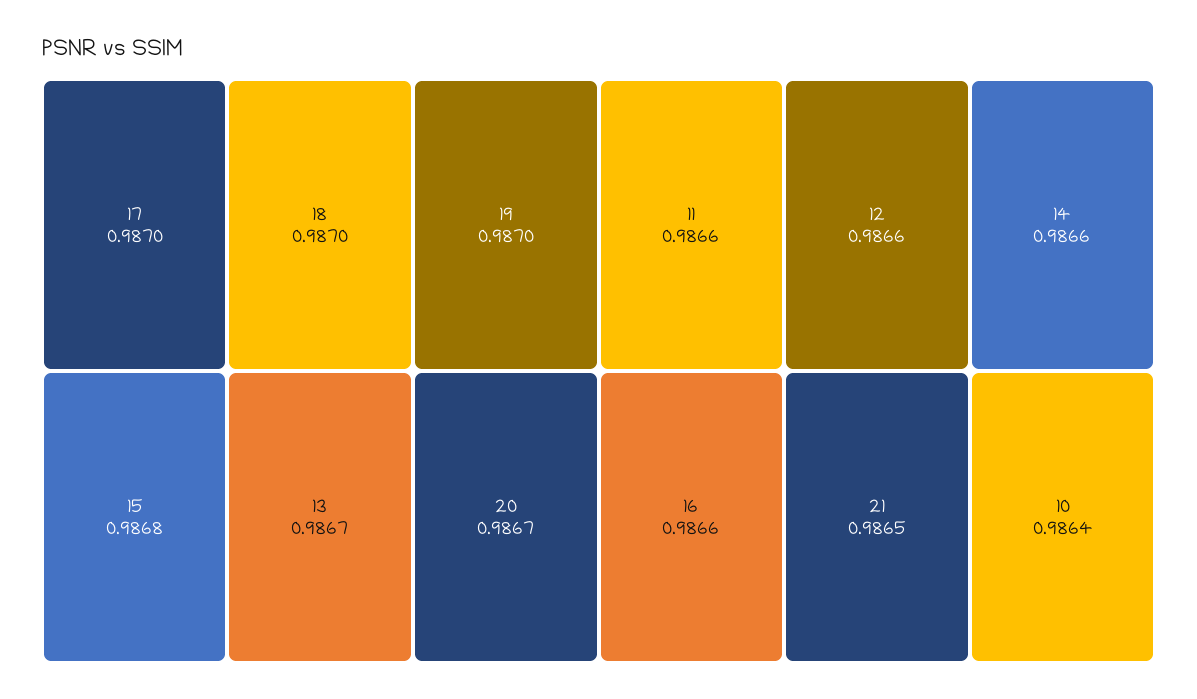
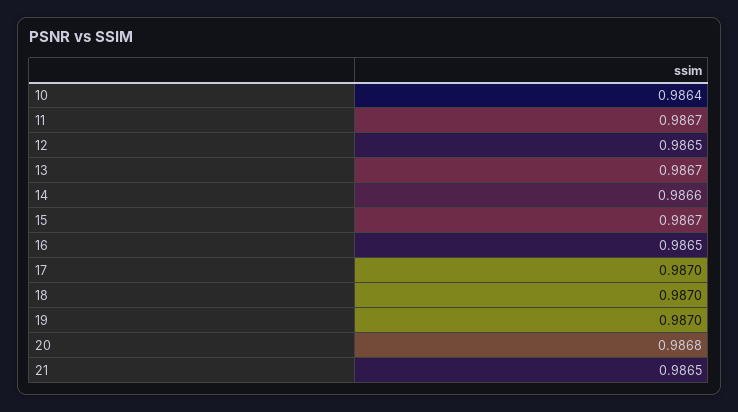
  {
    "17": 0.987,
    "18": 0.987,
    "19": 0.987,
-   "15": 0.9868,
+   "15": 0.9867,
    "13": 0.9867,
-   "20": 0.9867,
+   "20": 0.9868,
-   "11": 0.9866,
+   "11": 0.9867,
-   "12": 0.9866,
+   "12": 0.9865,
    "14": 0.9866,
-   "16": 0.9866,
+   "16": 0.9865,
    "21": 0.9865,
    "10": 0.9864
  }

